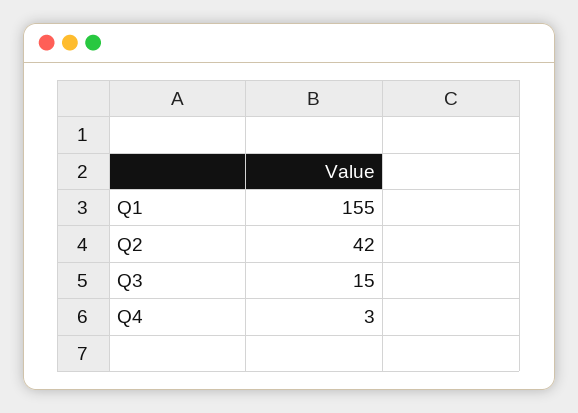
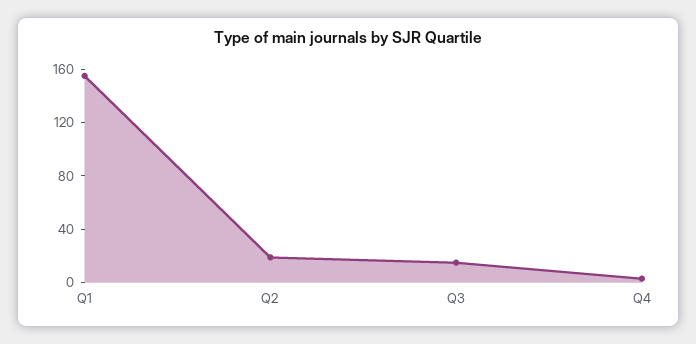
  {
    "Q1": 155,
-   "Q2": 42,
+   "Q2": 20,
    "Q3": 15,
    "Q4": 3
  }

